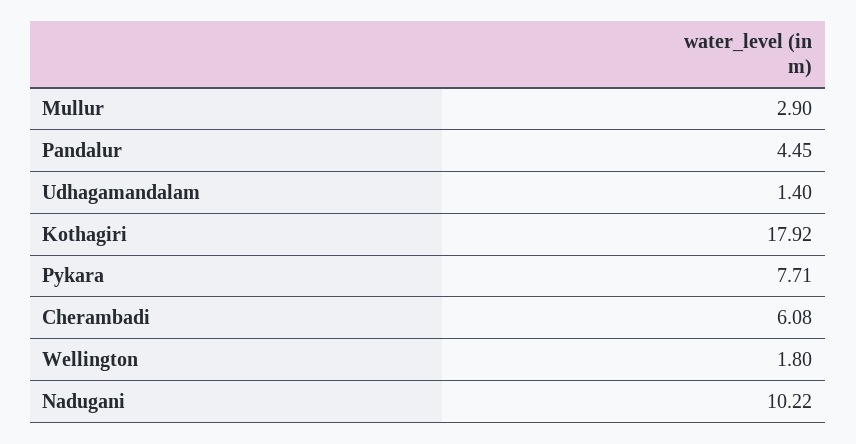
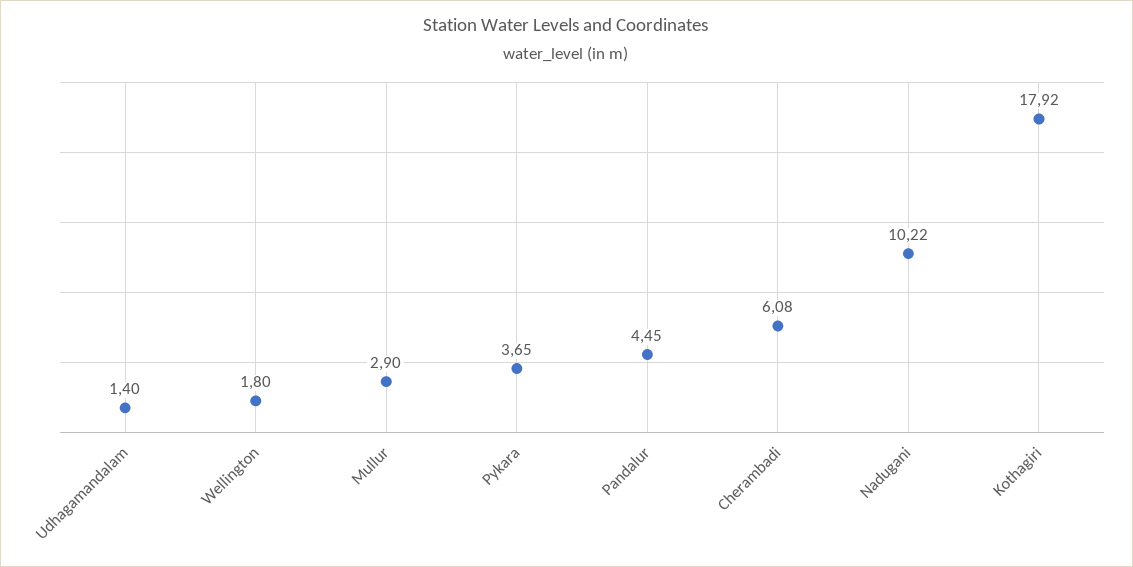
  {
    "Mullur": 2.9,
    "Pandalur": 4.45,
    "Udhagamandalam": 1.4,
    "Kothagiri": 17.92,
-   "Pykara": 7.71,
+   "Pykara": 3.65,
    "Cherambadi": 6.08,
    "Wellington": 1.8,
    "Nadugani": 10.22
  }

